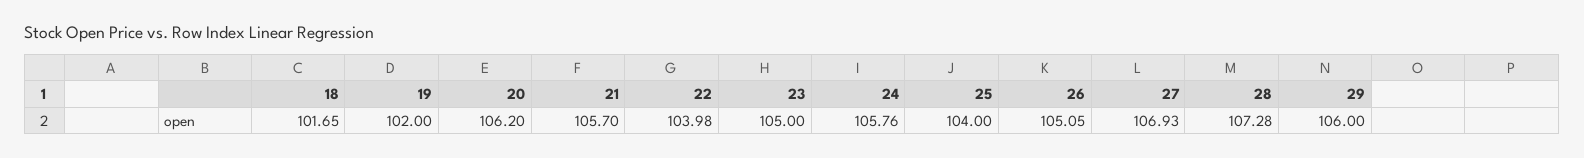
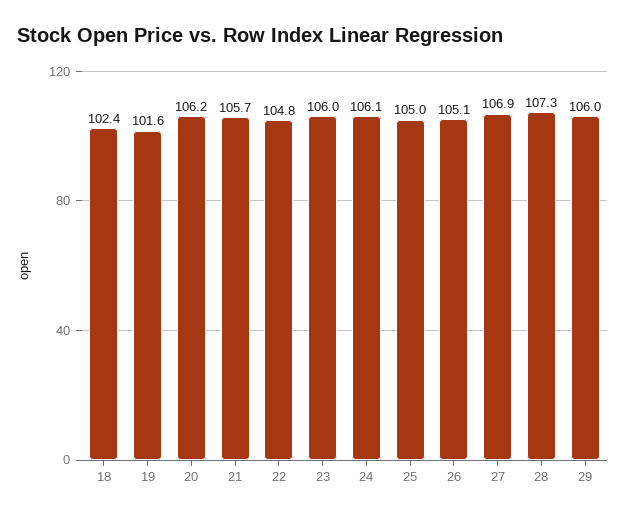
  {
-   "18": 101.65,
+   "18": 102.4,
-   "19": 102,
+   "19": 101.6,
    "20": 106.2,
    "21": 105.7,
-   "22": 103.98,
+   "22": 104.8,
-   "23": 105,
+   "23": 106,
-   "24": 105.76,
+   "24": 106.1,
-   "25": 104,
+   "25": 105,
    "26": 105.05,
    "27": 106.93,
    "28": 107.28,
    "29": 106
  }

